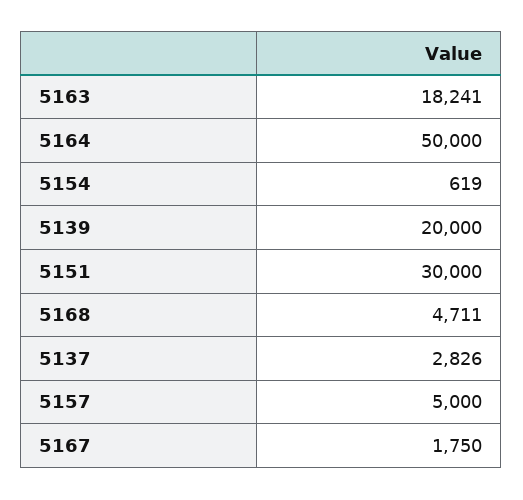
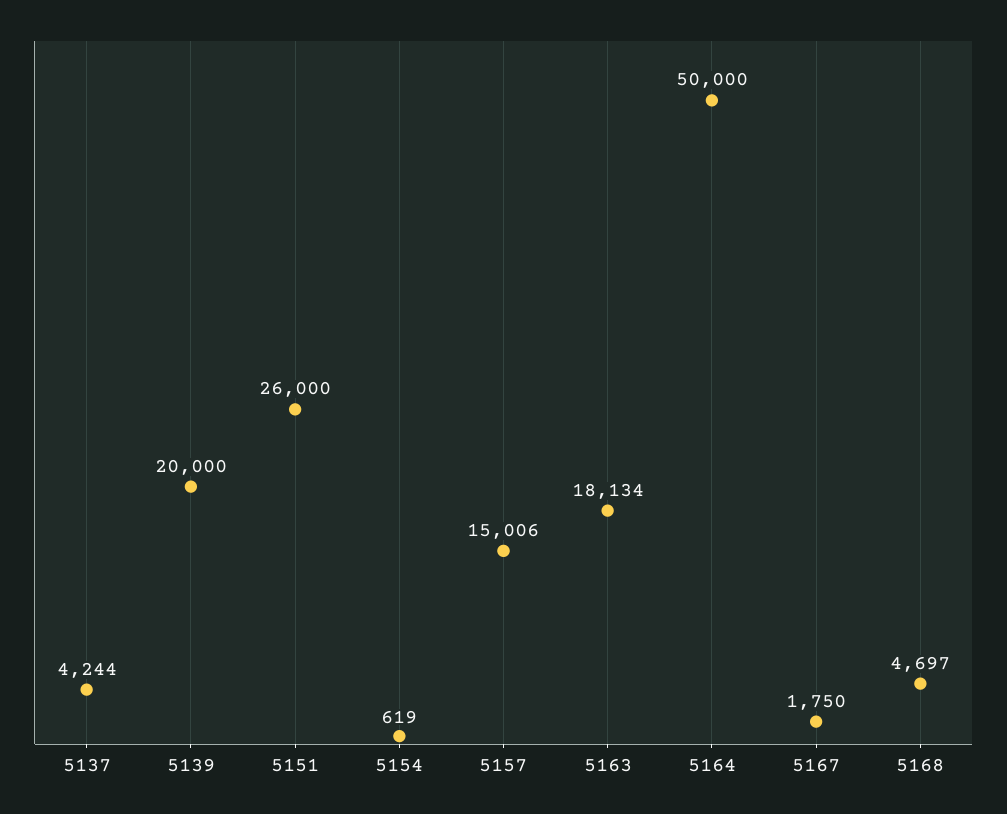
  {
-   "5163": 18241,
+   "5163": 18134,
    "5164": 50000,
    "5154": 619,
    "5139": 20000,
-   "5151": 30000,
+   "5151": 26000,
-   "5168": 4711,
+   "5168": 4697,
-   "5137": 2826,
+   "5137": 4244,
-   "5157": 5000,
+   "5157": 15006,
    "5167": 1750
  }

